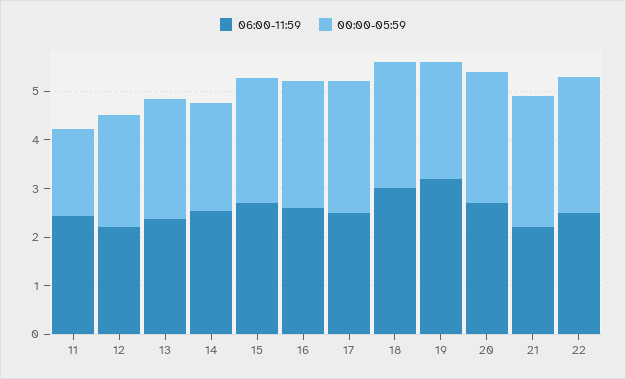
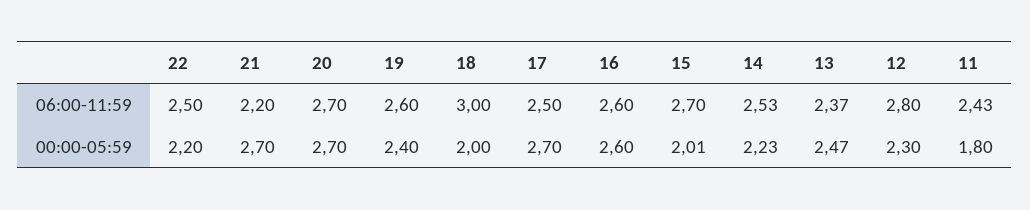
  {
    "06:00-11:59": {
      "11": 2.43,
-     "12": 2.2,
+     "12": 2.8,
      "13": 2.37,
      "14": 2.53,
      "15": 2.7,
      "16": 2.6,
      "17": 2.5,
      "18": 3,
-     "19": 3.2,
+     "19": 2.6,
      "20": 2.7,
      "21": 2.2,
      "22": 2.5
    },
    "00:00-05:59": {
      "11": 1.8,
      "12": 2.3,
      "13": 2.47,
      "14": 2.23,
-     "15": 2.6,
+     "15": 2.01,
      "16": 2.6,
      "17": 2.7,
-     "18": 2.6,
+     "18": 2,
      "19": 2.4,
      "20": 2.7,
      "21": 2.7,
-     "22": 2.8
+     "22": 2.2
    }
  }

